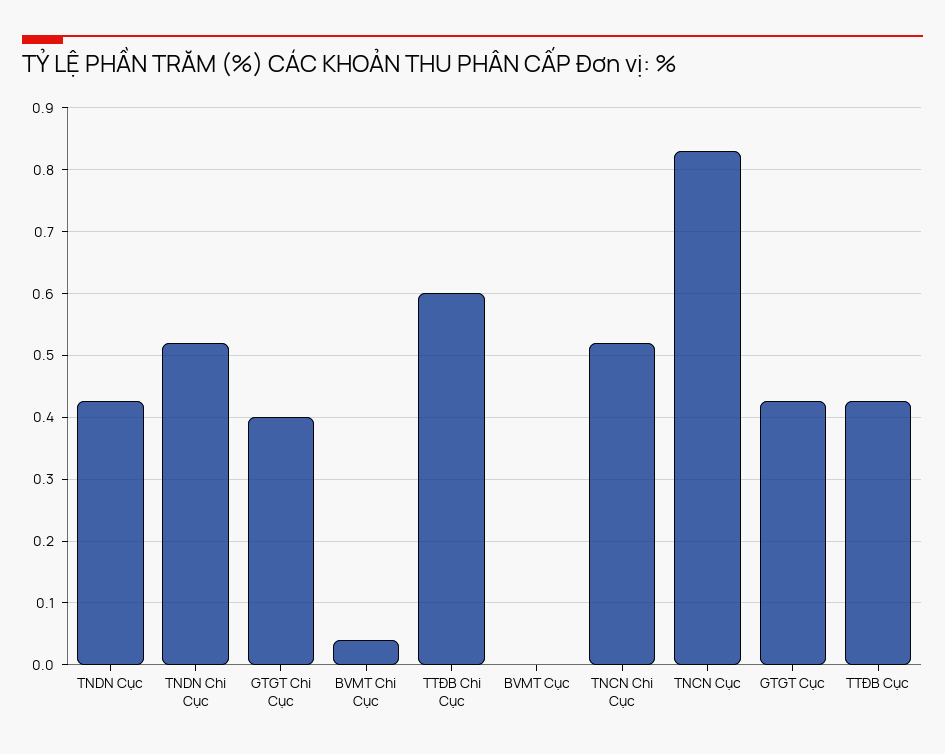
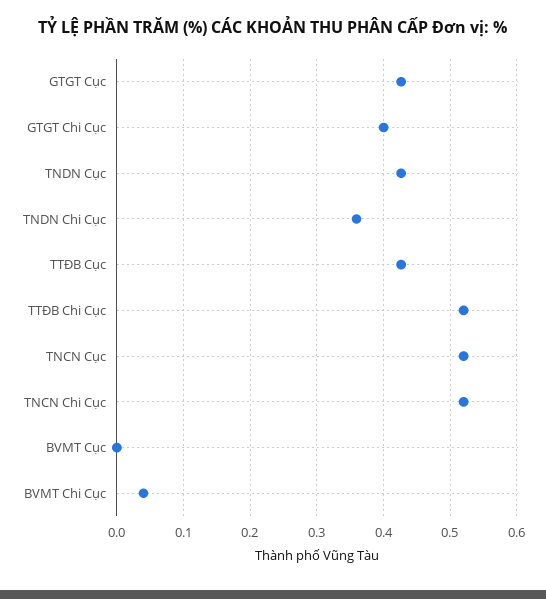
  {
    "TNDN Cục": 0.43,
-   "TNDN Chi Cục": 0.52,
+   "TNDN Chi Cục": 0.36,
    "GTGT Chi Cục": 0.4,
    "BVMT Chi Cục": 0.04,
-   "TTĐB Chi Cục": 0.6,
+   "TTĐB Chi Cục": 0.52,
    "BVMT Cục": 0,
    "TNCN Chi Cục": 0.52,
-   "TNCN Cục": 0.83,
+   "TNCN Cục": 0.52,
    "GTGT Cục": 0.43,
    "TTĐB Cục": 0.43
  }

